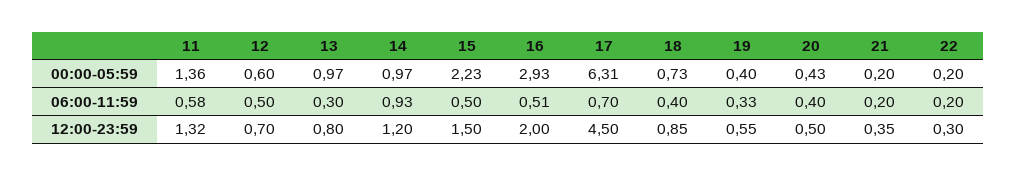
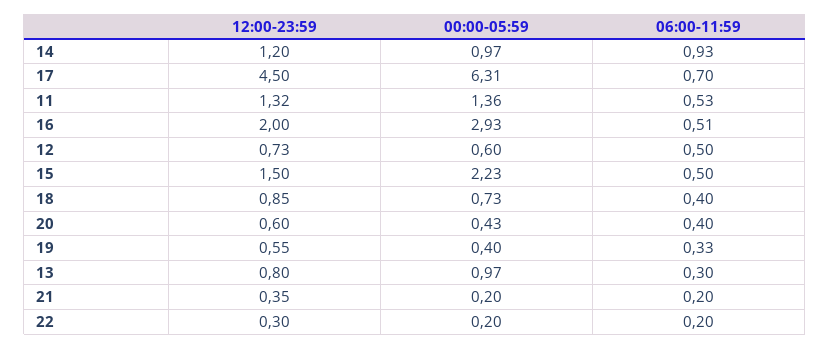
  {
    "11": {
      "00:00-05:59": 1.36,
-     "06:00-11:59": 0.58,
+     "06:00-11:59": 0.53,
      "12:00-23:59": 1.32
    },
    "12": {
      "00:00-05:59": 0.6,
      "06:00-11:59": 0.5,
-     "12:00-23:59": 0.7
+     "12:00-23:59": 0.73
    },
    "13": {
      "00:00-05:59": 0.97,
      "06:00-11:59": 0.3,
      "12:00-23:59": 0.8
    },
    "14": {
      "00:00-05:59": 0.97,
      "06:00-11:59": 0.93,
      "12:00-23:59": 1.2
    },
    "15": {
      "00:00-05:59": 2.23,
      "06:00-11:59": 0.5,
      "12:00-23:59": 1.5
    },
    "16": {
      "00:00-05:59": 2.93,
      "06:00-11:59": 0.51,
      "12:00-23:59": 2
    },
    "17": {
      "00:00-05:59": 6.31,
      "06:00-11:59": 0.7,
      "12:00-23:59": 4.5
    },
    "18": {
      "00:00-05:59": 0.73,
      "06:00-11:59": 0.4,
      "12:00-23:59": 0.85
    },
    "19": {
      "00:00-05:59": 0.4,
      "06:00-11:59": 0.33,
      "12:00-23:59": 0.55
    },
    "20": {
      "00:00-05:59": 0.43,
      "06:00-11:59": 0.4,
-     "12:00-23:59": 0.5
+     "12:00-23:59": 0.6
    },
    "21": {
      "00:00-05:59": 0.2,
      "06:00-11:59": 0.2,
      "12:00-23:59": 0.35
    },
    "22": {
      "00:00-05:59": 0.2,
      "06:00-11:59": 0.2,
      "12:00-23:59": 0.3
    }
  }

